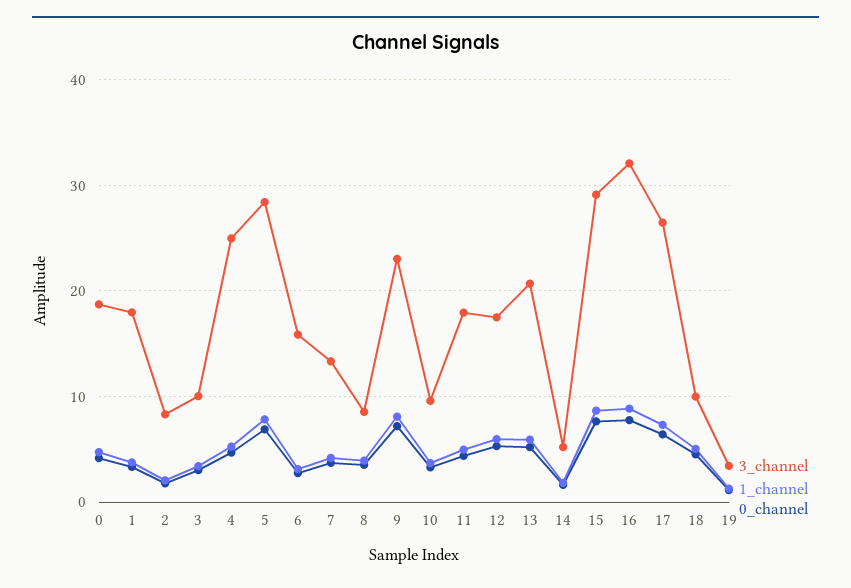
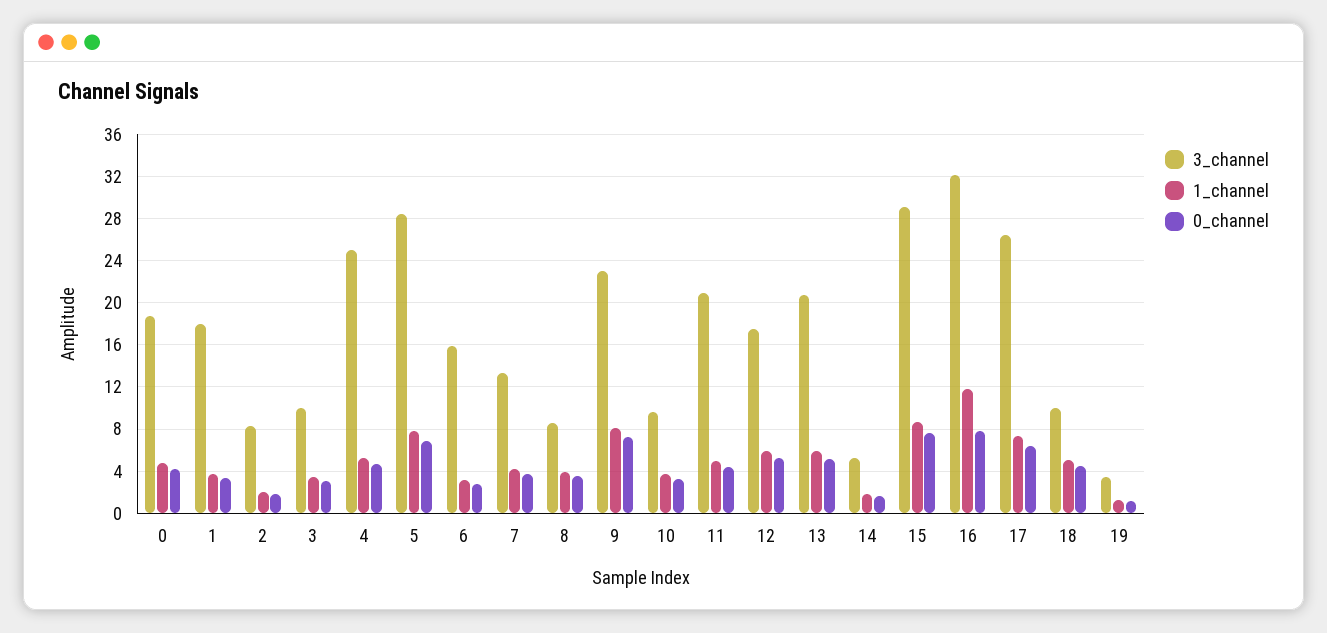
  {
    "3_channel": {
      "0": 19,
      "1": 18,
      "2": 8,
      "3": 10,
      "4": 25,
      "5": 28,
      "6": 16,
      "7": 13,
      "8": 9,
      "9": 23,
      "10": 10,
-     "11": 18,
+     "11": 21,
      "12": 18,
      "13": 21,
      "14": 5,
      "15": 29,
      "16": 32,
      "17": 26,
      "18": 10,
      "19": 3
    },
    "1_channel": {
      "0": 5,
      "1": 4,
      "2": 2,
      "3": 3,
      "4": 5,
      "5": 8,
      "6": 3,
      "7": 4,
      "8": 4,
      "9": 8,
      "10": 4,
      "11": 5,
      "12": 6,
      "13": 6,
      "14": 2,
      "15": 9,
-     "16": 9,
+     "16": 12,
      "17": 7,
      "18": 5,
      "19": 1
    },
    "0_channel": {
      "0": 4,
      "1": 3,
      "2": 2,
      "3": 3,
      "4": 5,
      "5": 7,
      "6": 3,
      "7": 4,
      "8": 4,
      "9": 7,
      "10": 3,
      "11": 4,
      "12": 5,
      "13": 5,
      "14": 2,
      "15": 8,
      "16": 8,
      "17": 6,
      "18": 5,
      "19": 1
    }
  }

